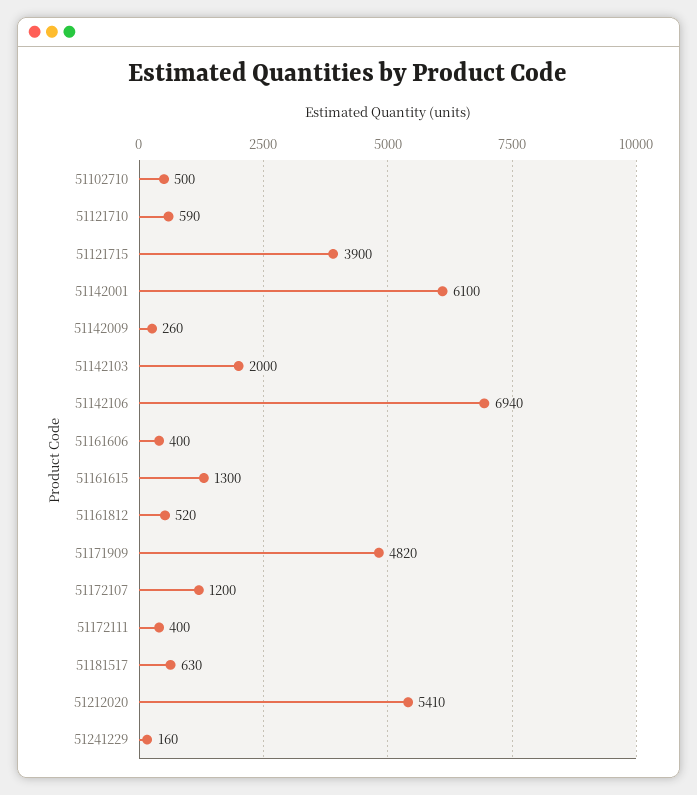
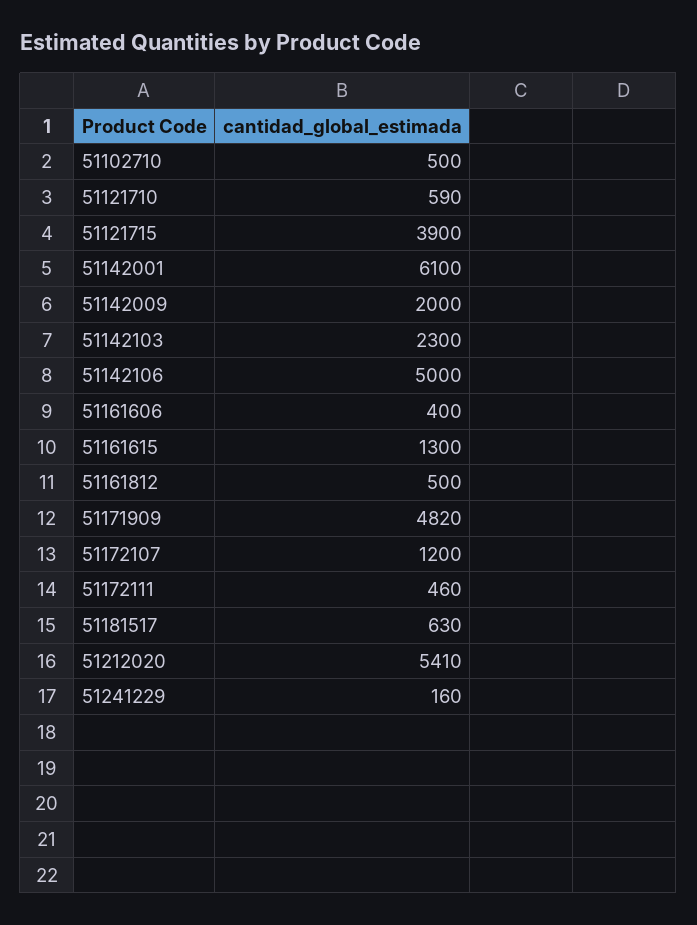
  {
    "51102710": 500,
    "51121710": 590,
    "51121715": 3900,
    "51142001": 6100,
-   "51142009": 260,
+   "51142009": 2000,
-   "51142103": 2000,
+   "51142103": 2300,
-   "51142106": 6940,
+   "51142106": 5000,
    "51161606": 400,
    "51161615": 1300,
-   "51161812": 520,
+   "51161812": 500,
    "51171909": 4820,
    "51172107": 1200,
-   "51172111": 400,
+   "51172111": 460,
    "51181517": 630,
    "51212020": 5410,
    "51241229": 160
  }

